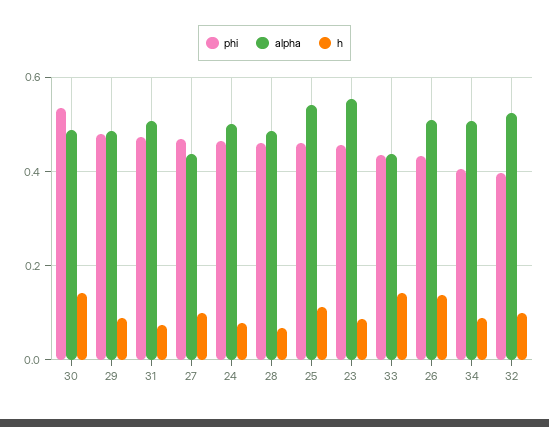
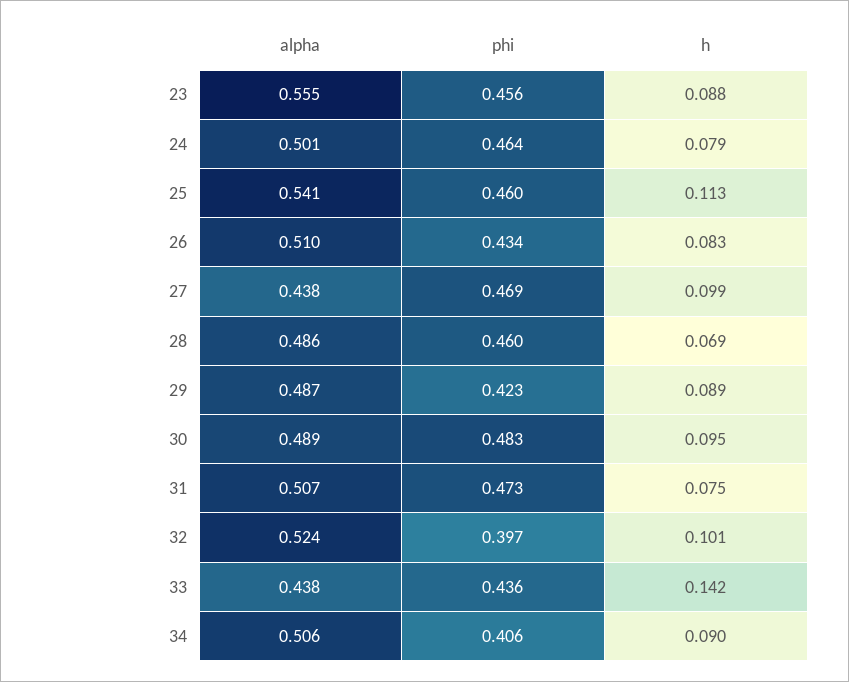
  {
    "phi": {
-     "30": 0.54,
+     "30": 0.483,
-     "29": 0.48,
+     "29": 0.423,
      "31": 0.473,
      "27": 0.469,
      "24": 0.464,
      "28": 0.46,
      "25": 0.46,
      "23": 0.456,
      "33": 0.436,
      "26": 0.434,
      "34": 0.406,
      "32": 0.397
    },
    "alpha": {
      "30": 0.489,
      "29": 0.487,
      "31": 0.507,
      "27": 0.438,
      "24": 0.501,
      "28": 0.486,
      "25": 0.541,
      "23": 0.555,
      "33": 0.438,
      "26": 0.51,
      "34": 0.506,
      "32": 0.524
    },
    "h": {
-     "30": 0.14,
+     "30": 0.095,
      "29": 0.089,
      "31": 0.075,
      "27": 0.099,
      "24": 0.079,
      "28": 0.069,
      "25": 0.113,
      "23": 0.088,
      "33": 0.142,
-     "26": 0.14,
+     "26": 0.083,
      "34": 0.09,
      "32": 0.101
    }
  }

